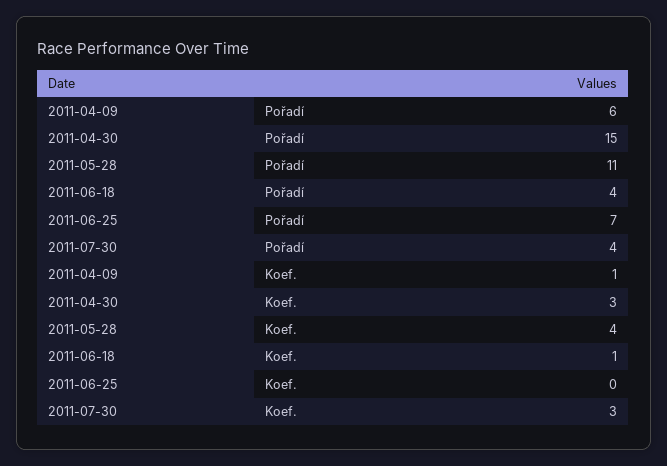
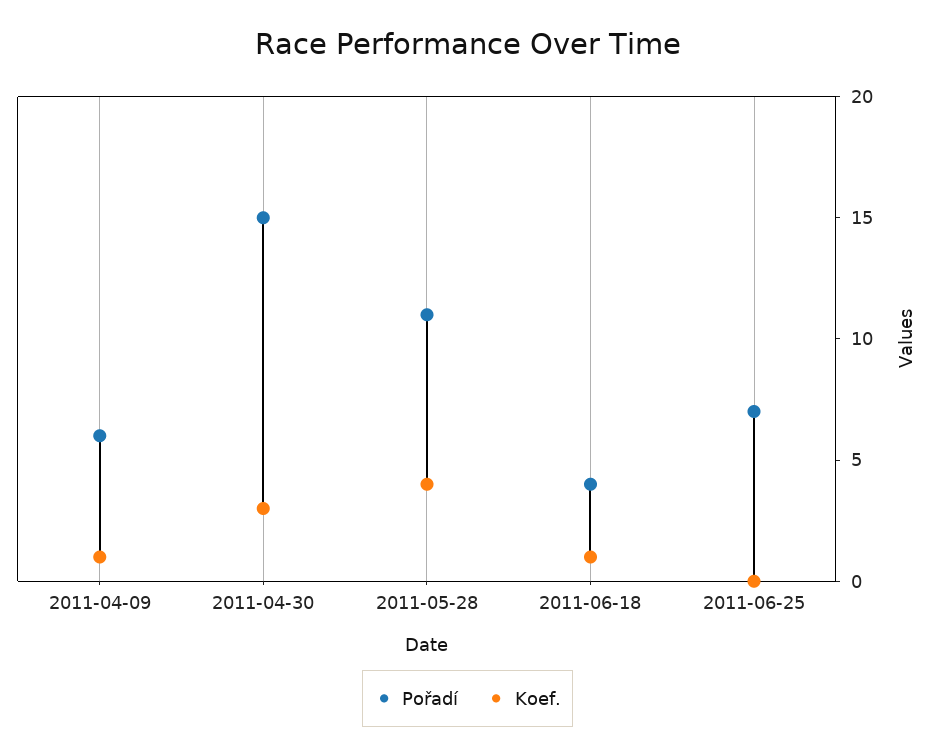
  {
    "Pořadí": {
      "2011-04-09": 6,
      "2011-04-30": 15,
      "2011-05-28": 11,
      "2011-06-18": 4,
-     "2011-06-25": 7,
+     "2011-06-25": 7
-     "2011-07-30": 4
    },
    "Koef.": {
      "2011-04-09": 1,
      "2011-04-30": 3,
      "2011-05-28": 4,
      "2011-06-18": 1,
-     "2011-06-25": 0,
+     "2011-06-25": 0
-     "2011-07-30": 3
    }
  }

